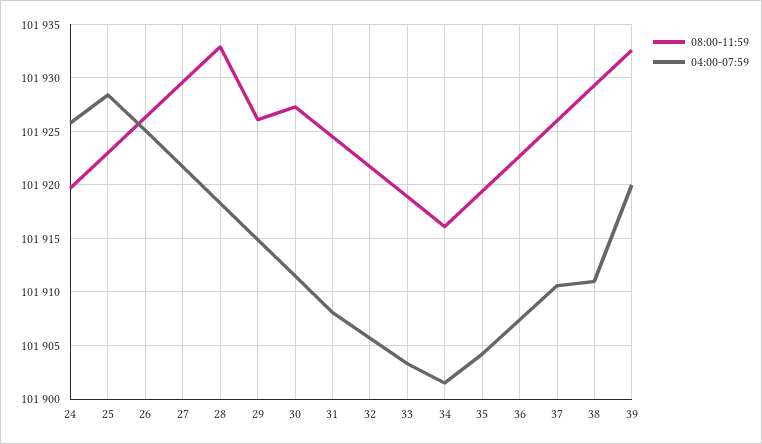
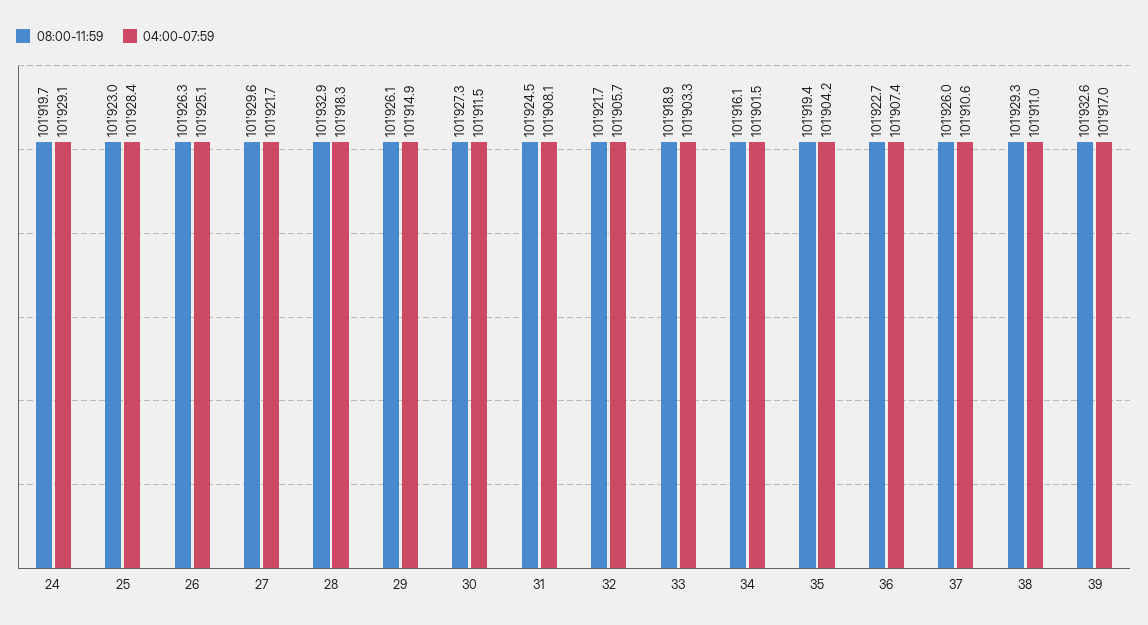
  {
    "08:00-11:59": {
      "24": 101919.7,
      "25": 101923,
      "26": 101926.3,
      "27": 101929.6,
      "28": 101932.9,
      "29": 101926.1,
      "30": 101927.3,
      "31": 101924.5,
      "32": 101921.7,
      "33": 101918.9,
      "34": 101916.1,
      "35": 101919.4,
      "36": 101922.7,
      "37": 101926,
      "38": 101929.3,
      "39": 101932.6
    },
    "04:00-07:59": {
-     "24": 101926,
+     "24": 101929.1,
      "25": 101928.4,
      "26": 101925.1,
      "27": 101921.7,
      "28": 101918.3,
      "29": 101914.9,
      "30": 101911.5,
      "31": 101908.1,
      "32": 101905.7,
      "33": 101903.3,
      "34": 101901.5,
      "35": 101904.2,
      "36": 101907.4,
      "37": 101910.6,
      "38": 101911,
-     "39": 101920
+     "39": 101917
    }
  }

